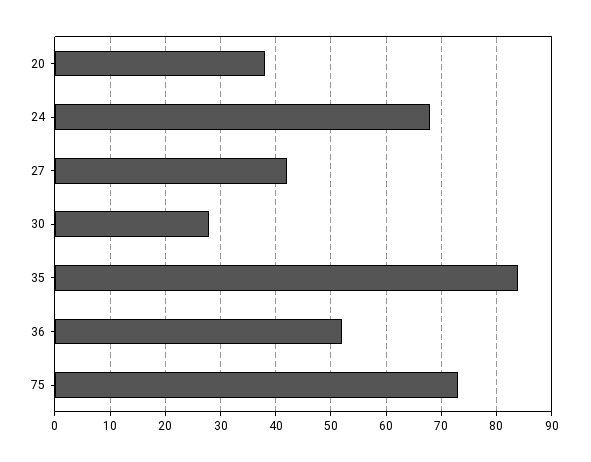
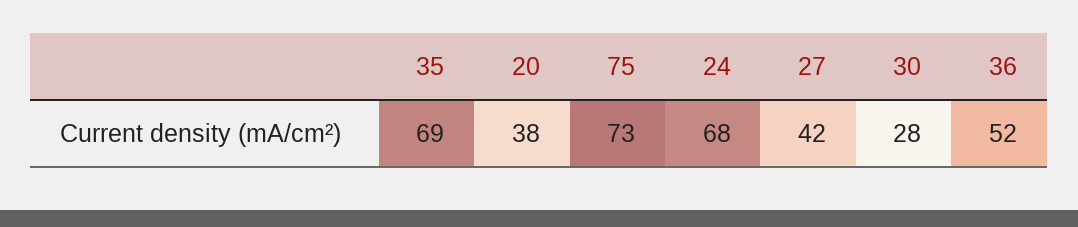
  {
    "20": 38,
    "24": 68,
    "27": 42,
    "30": 28,
-   "35": 85,
+   "35": 69,
    "36": 52,
    "75": 73
  }

